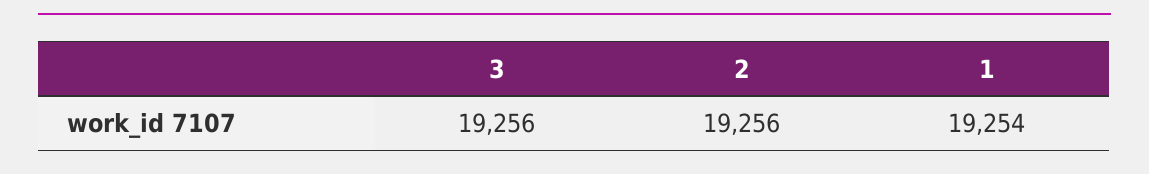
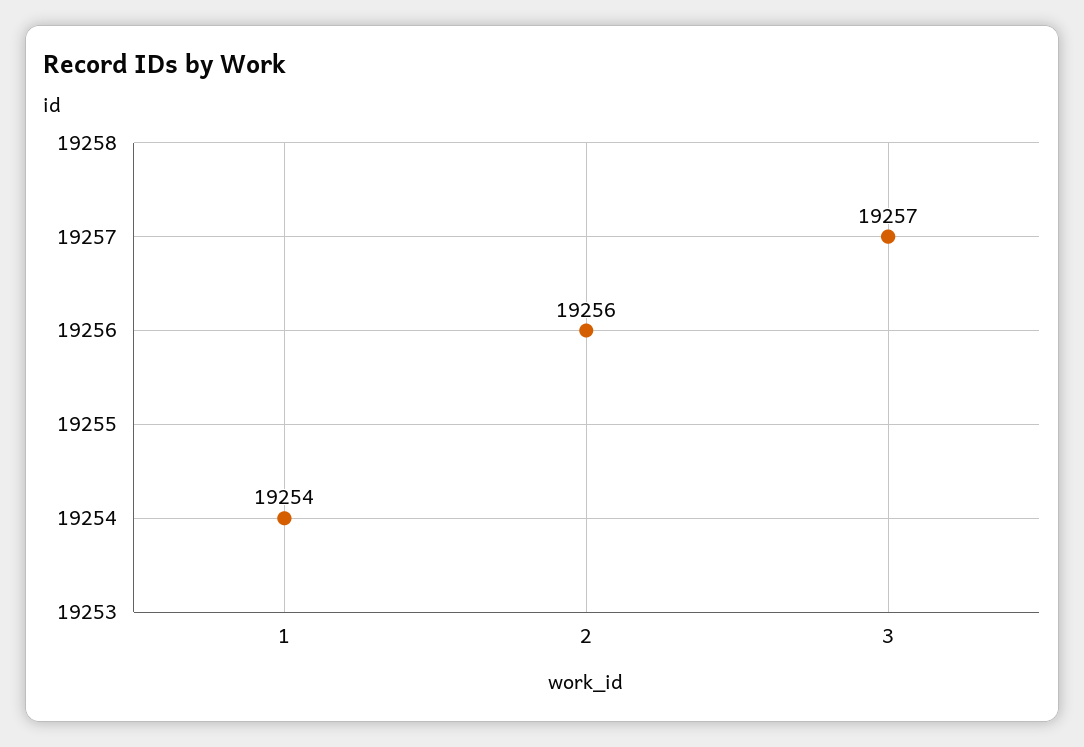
  {
-   "3": 19256,
+   "3": 19257,
    "2": 19256,
    "1": 19254
  }

